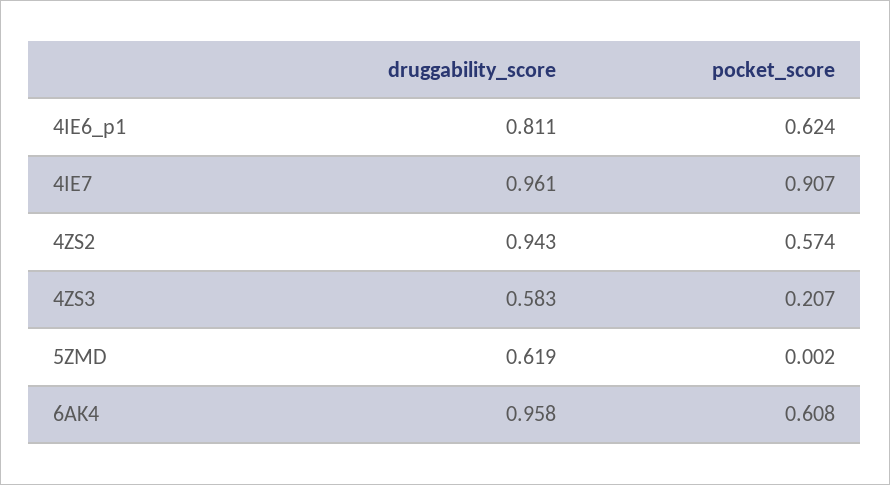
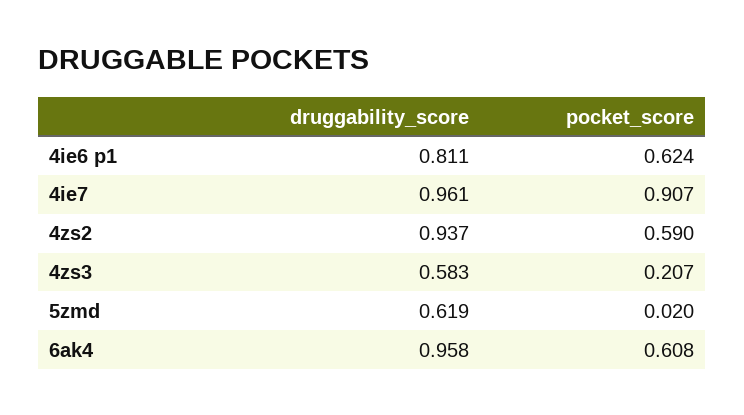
  {
    "druggability_score": {
      "4IE6_p1": 0.811,
      "4IE7": 0.961,
-     "4ZS2": 0.943,
+     "4ZS2": 0.937,
      "4ZS3": 0.583,
      "5ZMD": 0.619,
      "6AK4": 0.958
    },
    "pocket_score": {
      "4IE6_p1": 0.624,
      "4IE7": 0.907,
-     "4ZS2": 0.574,
+     "4ZS2": 0.59,
      "4ZS3": 0.207,
-     "5ZMD": 0.002,
+     "5ZMD": 0.02,
      "6AK4": 0.608
    }
  }

